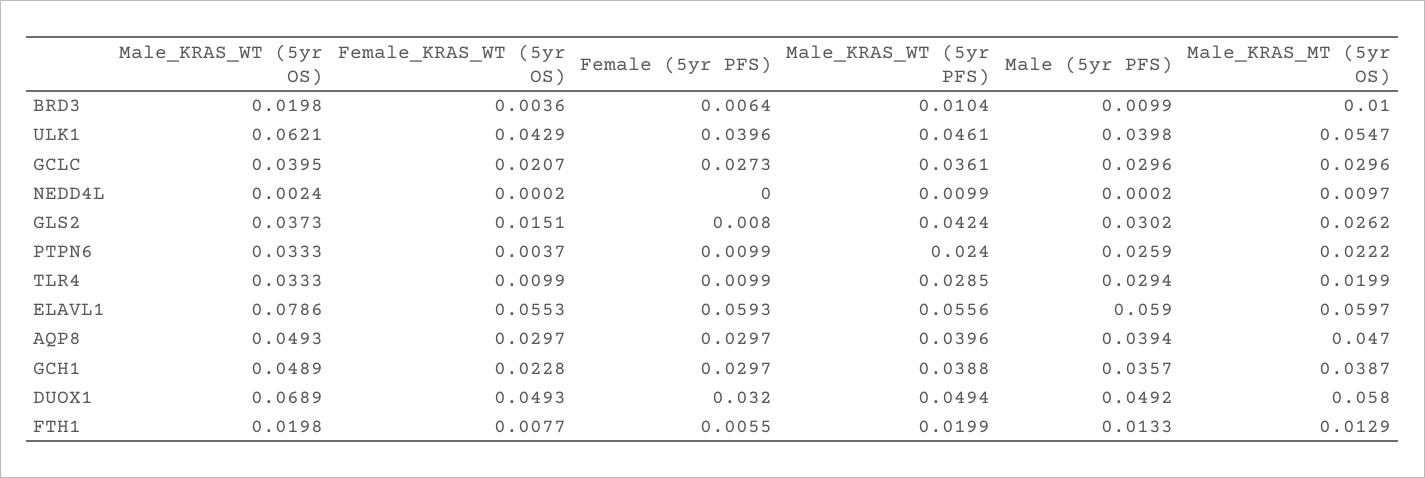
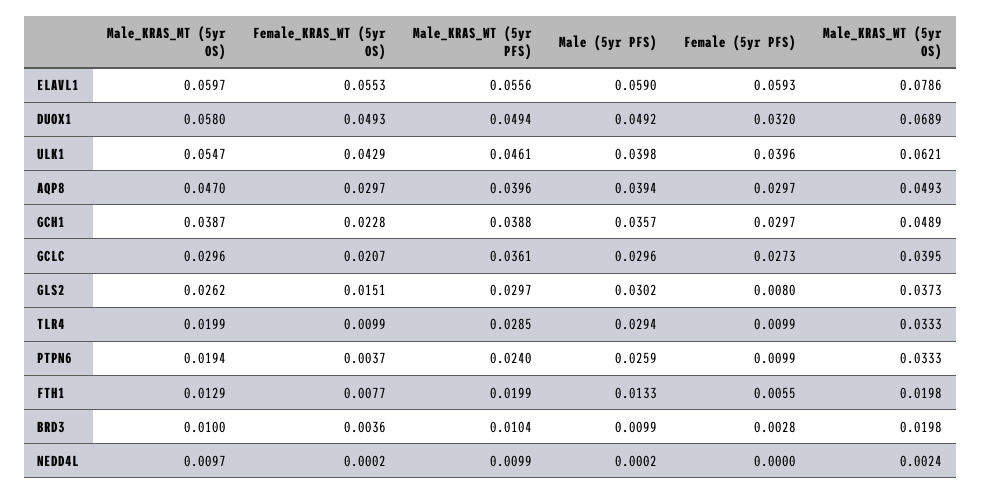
  {
    "Male_KRAS_WT (5yr OS)": {
      "BRD3": 0.0198,
      "ULK1": 0.0621,
      "GCLC": 0.0395,
      "NEDD4L": 0.0024,
      "GLS2": 0.0373,
      "PTPN6": 0.0333,
      "TLR4": 0.0333,
      "ELAVL1": 0.0786,
      "AQP8": 0.0493,
      "GCH1": 0.0489,
      "DUOX1": 0.0689,
      "FTH1": 0.0198
    },
    "Female_KRAS_WT (5yr OS)": {
      "BRD3": 0.0036,
      "ULK1": 0.0429,
      "GCLC": 0.0207,
      "NEDD4L": 0.0002,
      "GLS2": 0.0151,
      "PTPN6": 0.0037,
      "TLR4": 0.0099,
      "ELAVL1": 0.0553,
      "AQP8": 0.0297,
      "GCH1": 0.0228,
      "DUOX1": 0.0493,
      "FTH1": 0.0077
    },
    "Female (5yr PFS)": {
-     "BRD3": 0.0064,
+     "BRD3": 0.0028,
      "ULK1": 0.0396,
      "GCLC": 0.0273,
      "NEDD4L": 0,
      "GLS2": 0.008,
      "PTPN6": 0.0099,
      "TLR4": 0.0099,
      "ELAVL1": 0.0593,
      "AQP8": 0.0297,
      "GCH1": 0.0297,
      "DUOX1": 0.032,
      "FTH1": 0.0055
    },
    "Male_KRAS_WT (5yr PFS)": {
      "BRD3": 0.0104,
      "ULK1": 0.0461,
      "GCLC": 0.0361,
      "NEDD4L": 0.0099,
-     "GLS2": 0.0424,
+     "GLS2": 0.0297,
      "PTPN6": 0.024,
      "TLR4": 0.0285,
      "ELAVL1": 0.0556,
      "AQP8": 0.0396,
      "GCH1": 0.0388,
      "DUOX1": 0.0494,
      "FTH1": 0.0199
    },
    "Male (5yr PFS)": {
      "BRD3": 0.0099,
      "ULK1": 0.0398,
      "GCLC": 0.0296,
      "NEDD4L": 0.0002,
      "GLS2": 0.0302,
      "PTPN6": 0.0259,
      "TLR4": 0.0294,
      "ELAVL1": 0.059,
      "AQP8": 0.0394,
      "GCH1": 0.0357,
      "DUOX1": 0.0492,
      "FTH1": 0.0133
    },
    "Male_KRAS_MT (5yr OS)": {
      "BRD3": 0.01,
      "ULK1": 0.0547,
      "GCLC": 0.0296,
      "NEDD4L": 0.0097,
      "GLS2": 0.0262,
-     "PTPN6": 0.0222,
+     "PTPN6": 0.0194,
      "TLR4": 0.0199,
      "ELAVL1": 0.0597,
      "AQP8": 0.047,
      "GCH1": 0.0387,
      "DUOX1": 0.058,
      "FTH1": 0.0129
    }
  }

